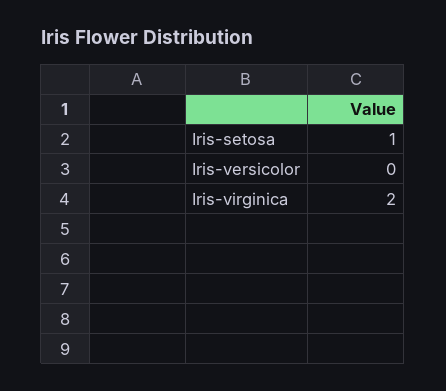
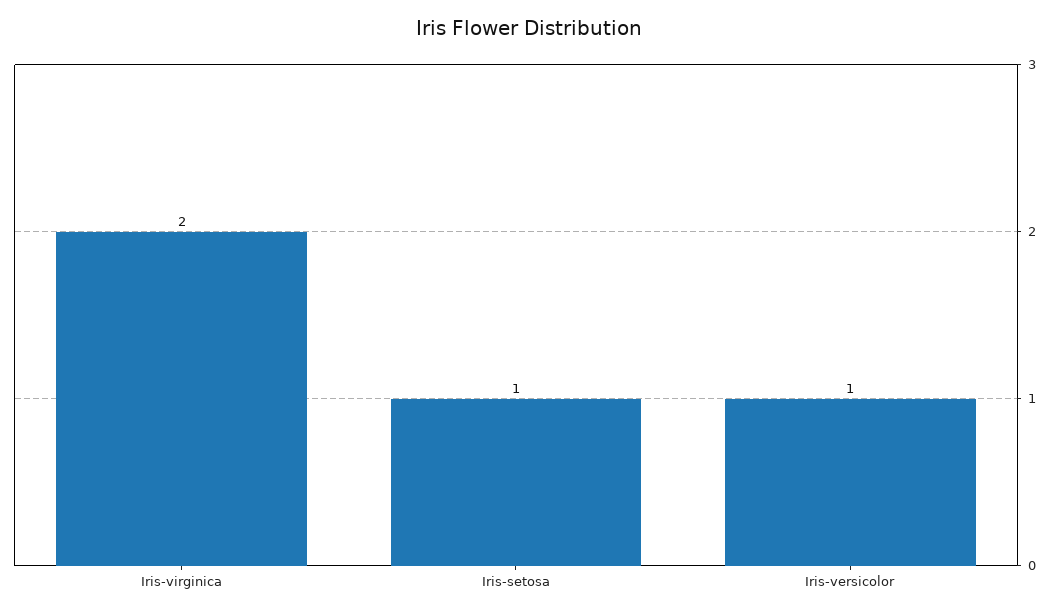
  {
    "Iris-setosa": 1,
-   "Iris-versicolor": 0,
+   "Iris-versicolor": 1,
    "Iris-virginica": 2
  }

